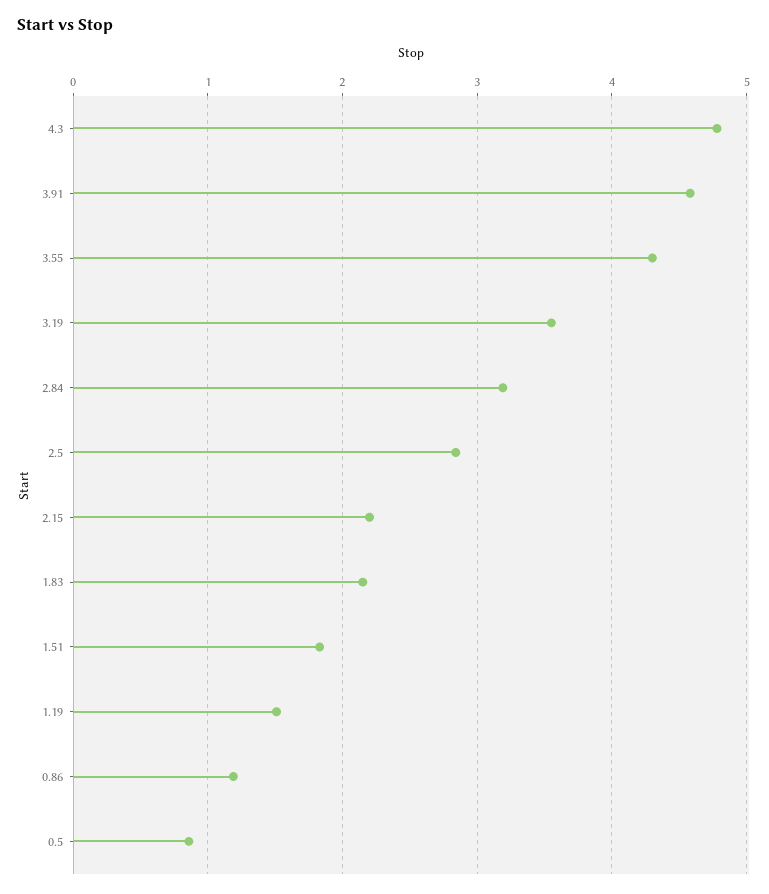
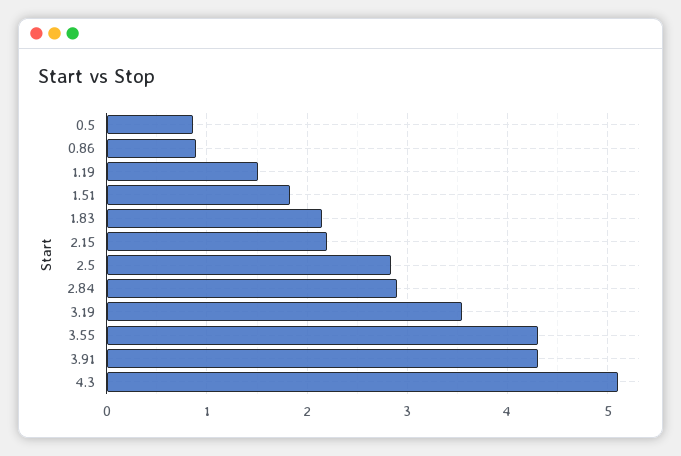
  {
-   "4.3": 4.8,
+   "4.3": 5.1,
-   "3.91": 4.6,
+   "3.91": 4.3,
    "3.55": 4.3,
    "3.19": 3.6,
-   "2.84": 3.2,
+   "2.84": 2.9,
    "2.5": 2.8,
    "2.15": 2.2,
    "1.83": 2.2,
    "1.51": 1.8,
    "1.19": 1.5,
-   "0.86": 1.2,
+   "0.86": 0.9,
    "0.5": 0.9
  }

